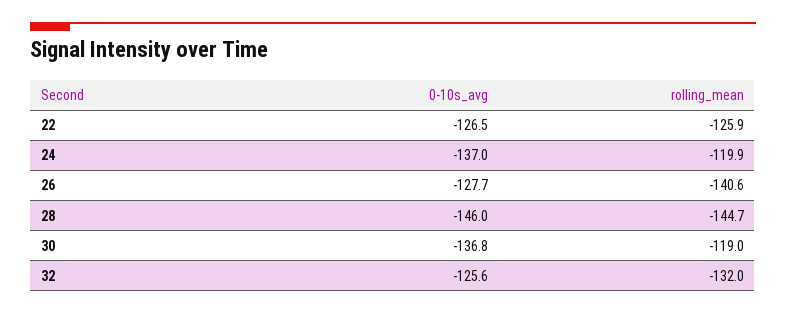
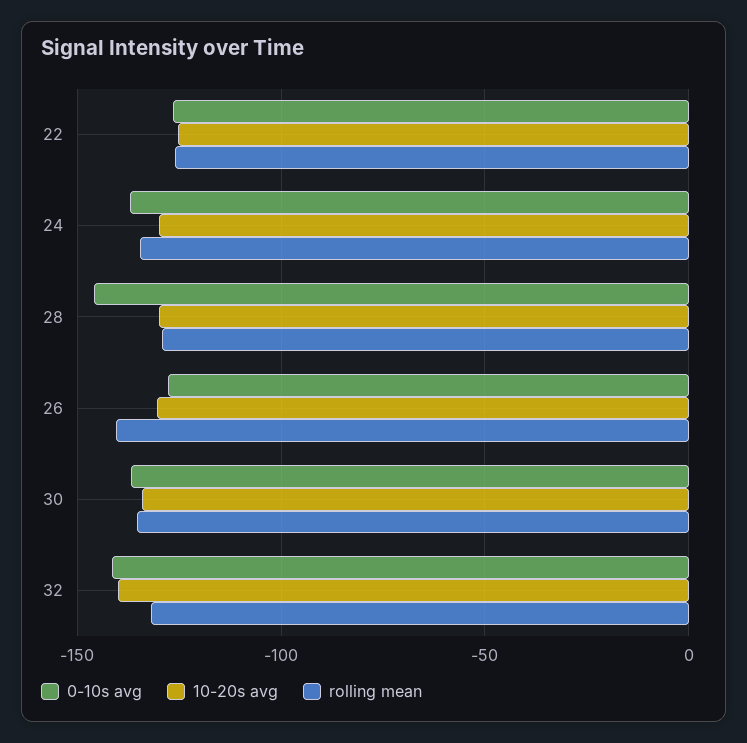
  {
    "0-10s_avg": {
      "22": -126.5,
      "24": -137,
      "26": -127.7,
      "28": -146,
      "30": -136.8,
-     "32": -125.6
+     "32": -140
    },
    "rolling_mean": {
      "22": -125.9,
-     "24": -119.9,
+     "24": -135,
      "26": -140.6,
-     "28": -144.7,
+     "28": -130,
-     "30": -119,
+     "30": -135,
      "32": -132
-   }
+   },
+   "10-20s avg": {
+     "22": -125,
+     "24": -130,
+     "28": -130,
+     "26": -130,
+     "30": -135,
+     "32": -140
+   }
  }

